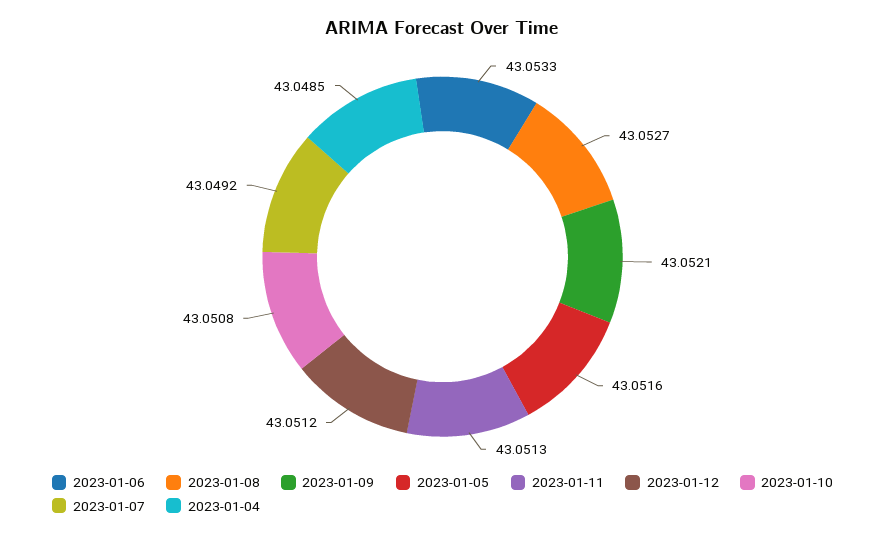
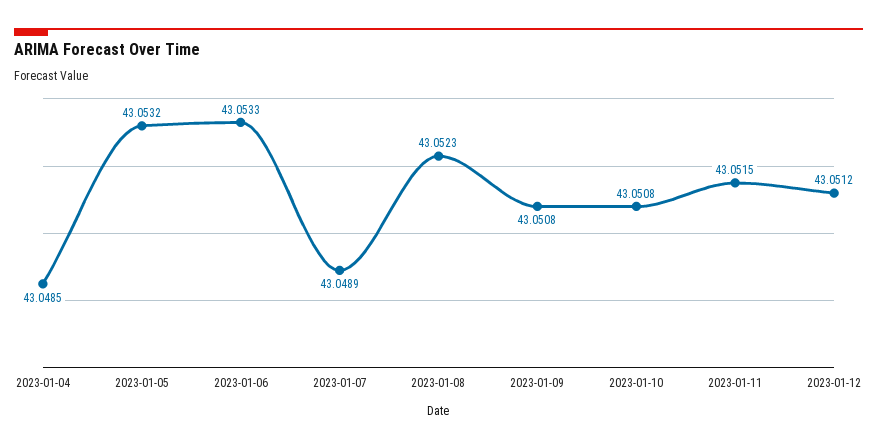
  {
    "2023-01-06": 43.0533,
-   "2023-01-08": 43.0527,
+   "2023-01-08": 43.0523,
-   "2023-01-09": 43.0521,
+   "2023-01-09": 43.0508,
-   "2023-01-05": 43.0516,
+   "2023-01-05": 43.0532,
-   "2023-01-11": 43.0513,
+   "2023-01-11": 43.0515,
    "2023-01-12": 43.0512,
    "2023-01-10": 43.0508,
-   "2023-01-07": 43.0492,
+   "2023-01-07": 43.0489,
    "2023-01-04": 43.0485
  }

